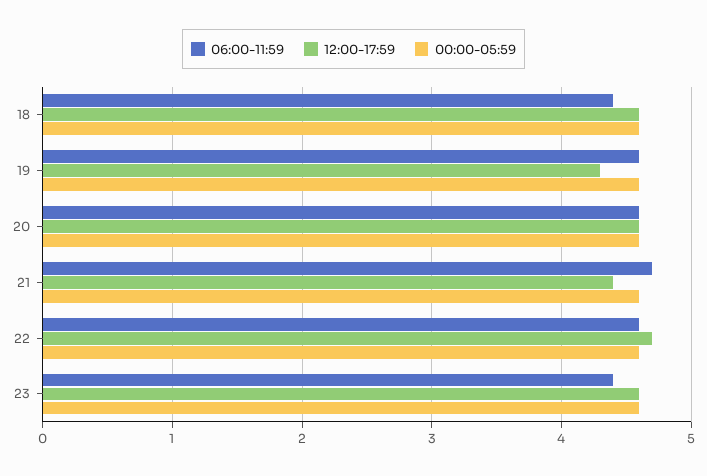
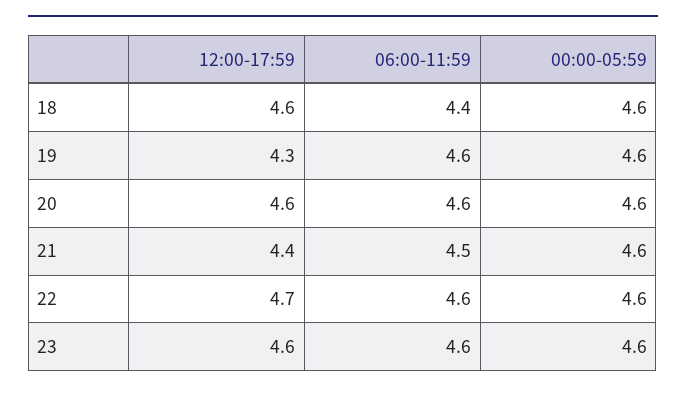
  {
    "06:00-11:59": {
      "18": 4.4,
      "19": 4.6,
      "20": 4.6,
-     "21": 4.7,
+     "21": 4.5,
      "22": 4.6,
-     "23": 4.4
+     "23": 4.6
    },
    "12:00-17:59": {
      "18": 4.6,
      "19": 4.3,
      "20": 4.6,
      "21": 4.4,
      "22": 4.7,
      "23": 4.6
    },
    "00:00-05:59": {
      "18": 4.6,
      "19": 4.6,
      "20": 4.6,
      "21": 4.6,
      "22": 4.6,
      "23": 4.6
    }
  }

